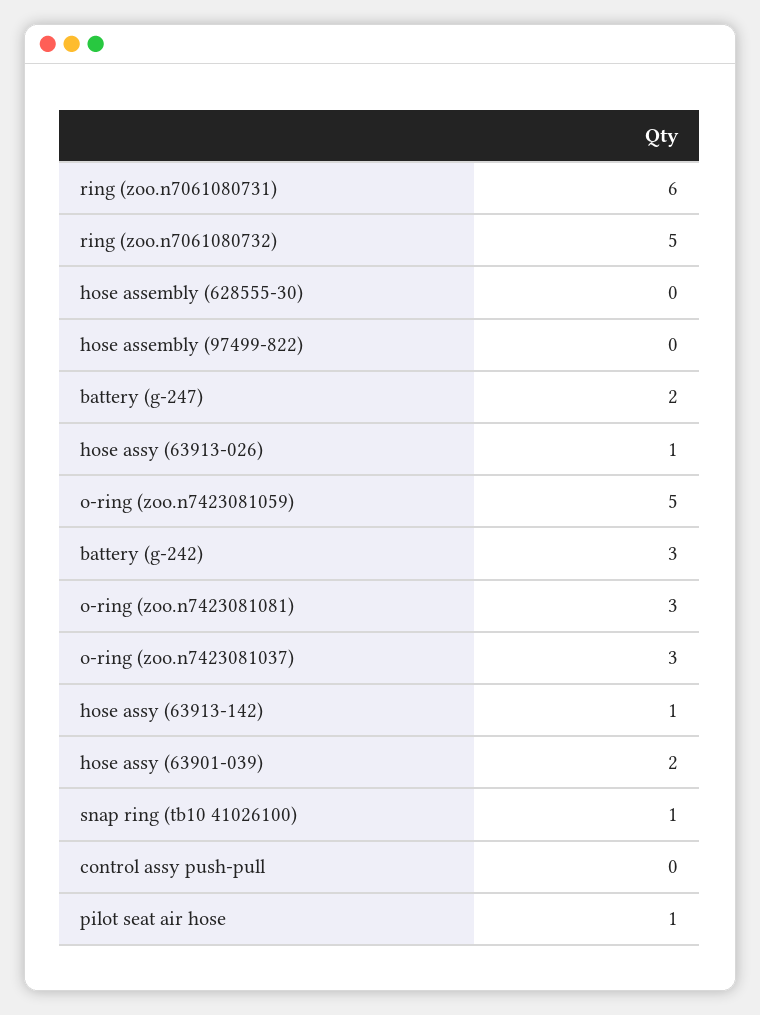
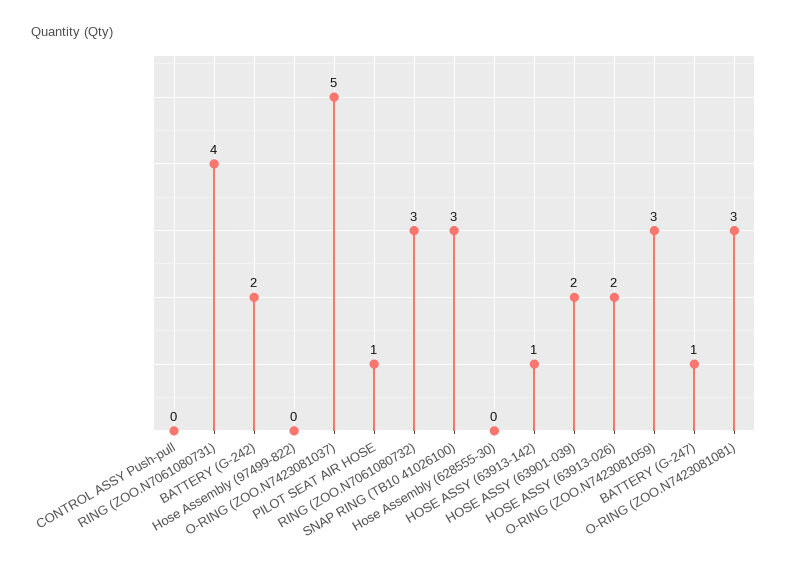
  {
-   "ring (zoo.n7061080731)": 6,
+   "ring (zoo.n7061080731)": 4,
-   "ring (zoo.n7061080732)": 5,
+   "ring (zoo.n7061080732)": 3,
    "hose assembly (628555-30)": 0,
    "hose assembly (97499-822)": 0,
-   "battery (g-247)": 2,
+   "battery (g-247)": 1,
-   "hose assy (63913-026)": 1,
+   "hose assy (63913-026)": 2,
-   "o-ring (zoo.n7423081059)": 5,
+   "o-ring (zoo.n7423081059)": 3,
-   "battery (g-242)": 3,
+   "battery (g-242)": 2,
    "o-ring (zoo.n7423081081)": 3,
-   "o-ring (zoo.n7423081037)": 3,
+   "o-ring (zoo.n7423081037)": 5,
    "hose assy (63913-142)": 1,
    "hose assy (63901-039)": 2,
-   "snap ring (tb10 41026100)": 1,
+   "snap ring (tb10 41026100)": 3,
    "control assy push-pull": 0,
    "pilot seat air hose": 1
  }

